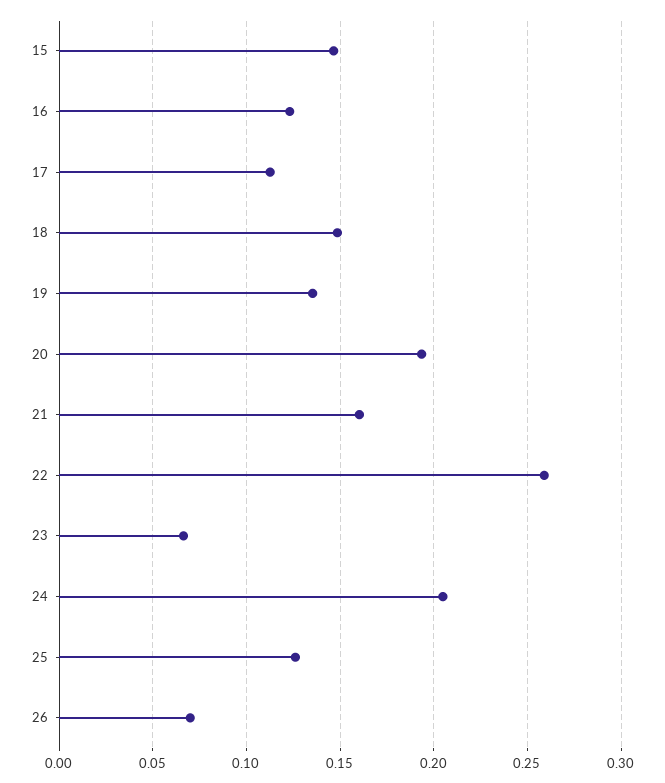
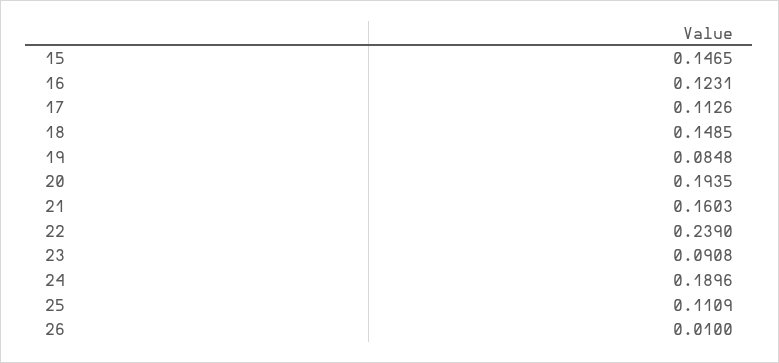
  {
    "15": 0.1465,
    "16": 0.1231,
    "17": 0.1126,
    "18": 0.1485,
-   "19": 0.135,
+   "19": 0.0848,
    "20": 0.1935,
    "21": 0.1603,
-   "22": 0.26,
+   "22": 0.239,
-   "23": 0.065,
+   "23": 0.0908,
-   "24": 0.205,
+   "24": 0.1896,
-   "25": 0.125,
+   "25": 0.1109,
-   "26": 0.07
+   "26": 0.01
  }

